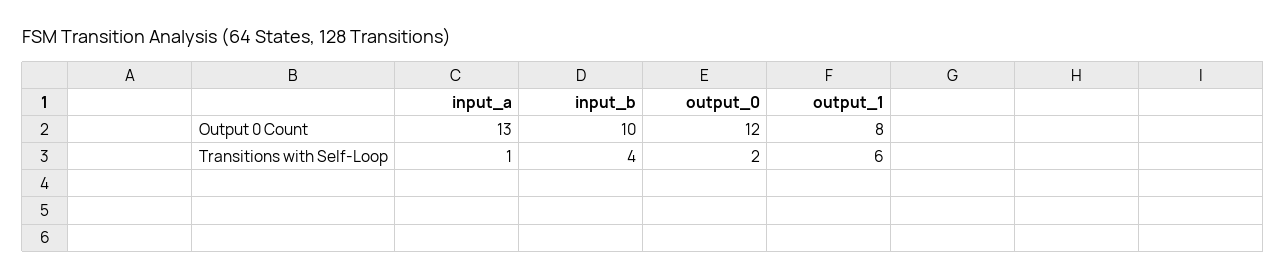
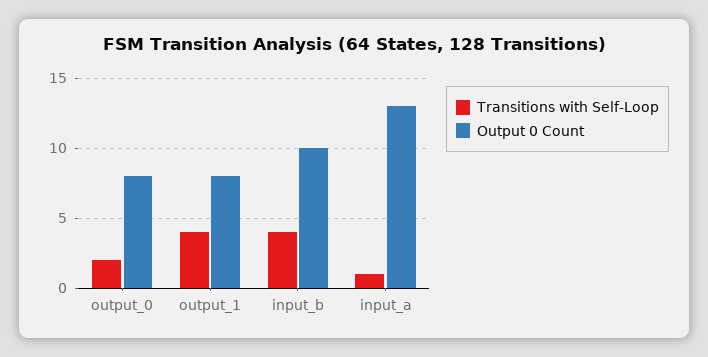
  {
    "Output 0 Count": {
      "input_a": 13,
      "input_b": 10,
-     "output_0": 12,
+     "output_0": 8,
      "output_1": 8
    },
    "Transitions with Self-Loop": {
      "input_a": 1,
      "input_b": 4,
      "output_0": 2,
-     "output_1": 6
+     "output_1": 4
    }
  }

